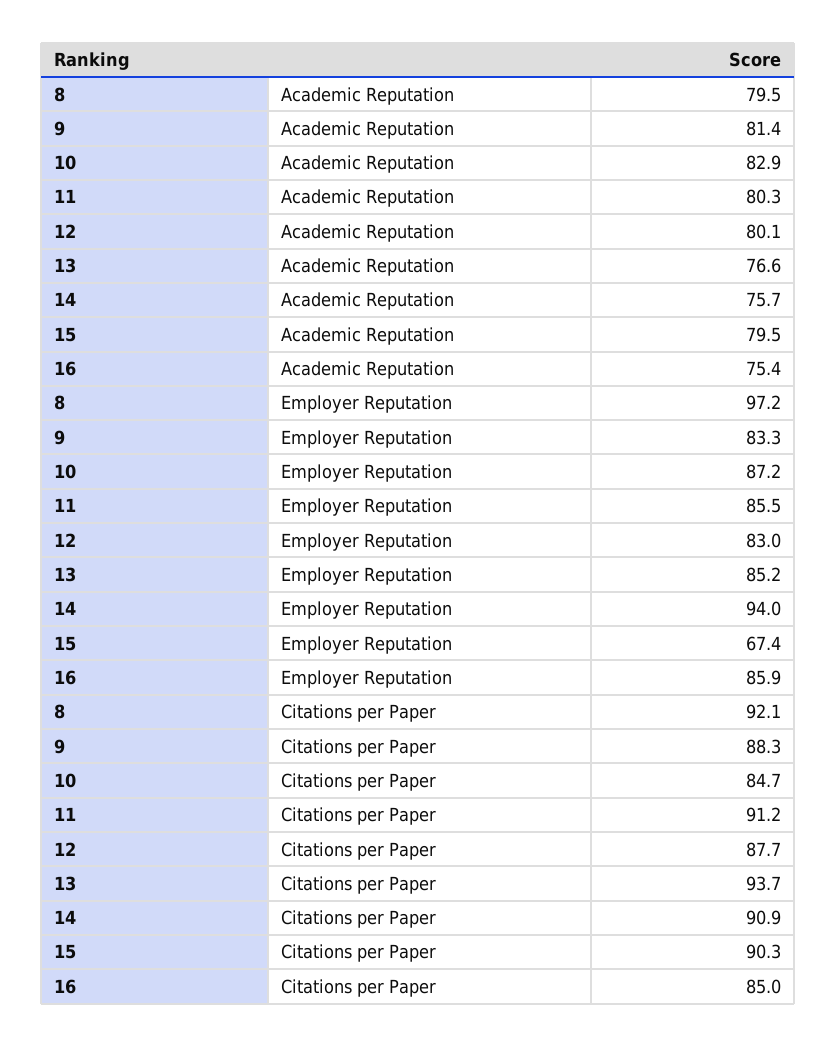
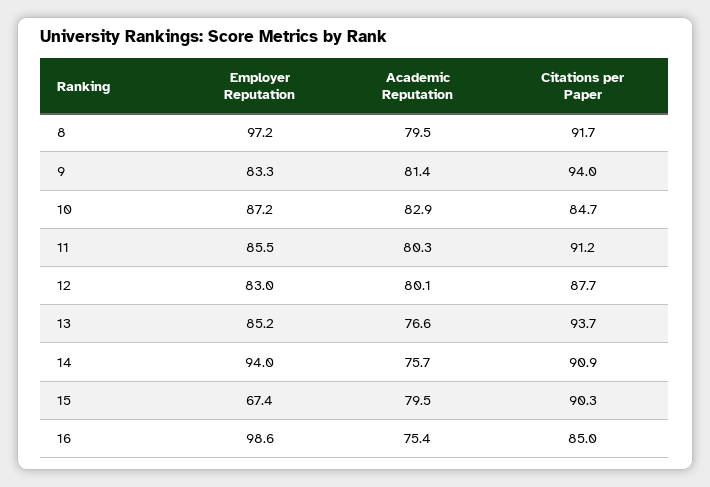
  {
    "8": {
      "Academic Reputation": 79.5,
      "Employer Reputation": 97.2,
-     "Citations per Paper": 92.1
+     "Citations per Paper": 91.7
    },
    "9": {
      "Academic Reputation": 81.4,
      "Employer Reputation": 83.3,
-     "Citations per Paper": 88.3
+     "Citations per Paper": 94
    },
    "10": {
      "Academic Reputation": 82.9,
      "Employer Reputation": 87.2,
      "Citations per Paper": 84.7
    },
    "11": {
      "Academic Reputation": 80.3,
      "Employer Reputation": 85.5,
      "Citations per Paper": 91.2
    },
    "12": {
      "Academic Reputation": 80.1,
      "Employer Reputation": 83,
      "Citations per Paper": 87.7
    },
    "13": {
      "Academic Reputation": 76.6,
      "Employer Reputation": 85.2,
      "Citations per Paper": 93.7
    },
    "14": {
      "Academic Reputation": 75.7,
      "Employer Reputation": 94,
      "Citations per Paper": 90.9
    },
    "15": {
      "Academic Reputation": 79.5,
      "Employer Reputation": 67.4,
      "Citations per Paper": 90.3
    },
    "16": {
      "Academic Reputation": 75.4,
-     "Employer Reputation": 85.9,
+     "Employer Reputation": 98.6,
      "Citations per Paper": 85
    }
  }

